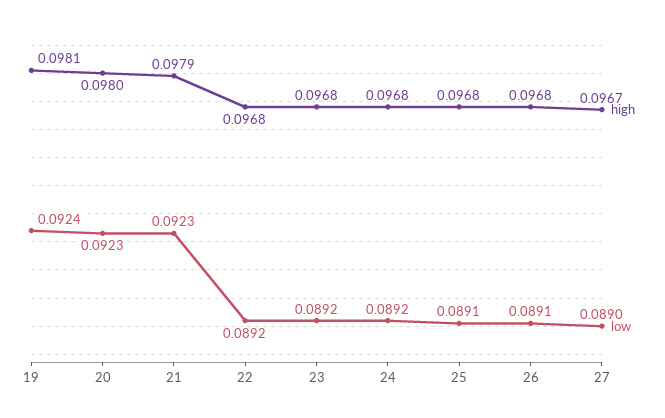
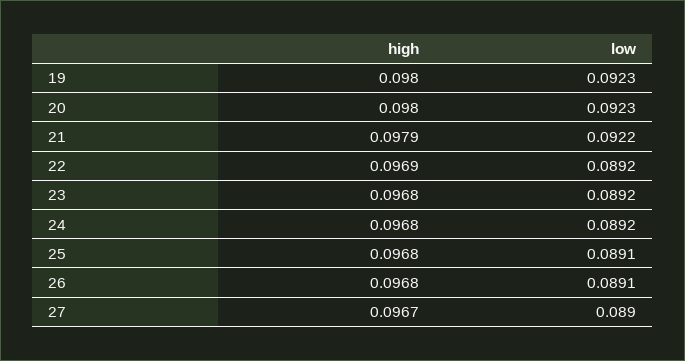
  {
    "high": {
-     "19": 0.0981,
+     "19": 0.098,
      "20": 0.098,
      "21": 0.0979,
-     "22": 0.0968,
+     "22": 0.0969,
      "23": 0.0968,
      "24": 0.0968,
      "25": 0.0968,
      "26": 0.0968,
      "27": 0.0967
    },
    "low": {
-     "19": 0.0924,
+     "19": 0.0923,
      "20": 0.0923,
-     "21": 0.0923,
+     "21": 0.0922,
      "22": 0.0892,
      "23": 0.0892,
      "24": 0.0892,
      "25": 0.0891,
      "26": 0.0891,
      "27": 0.089
    }
  }

